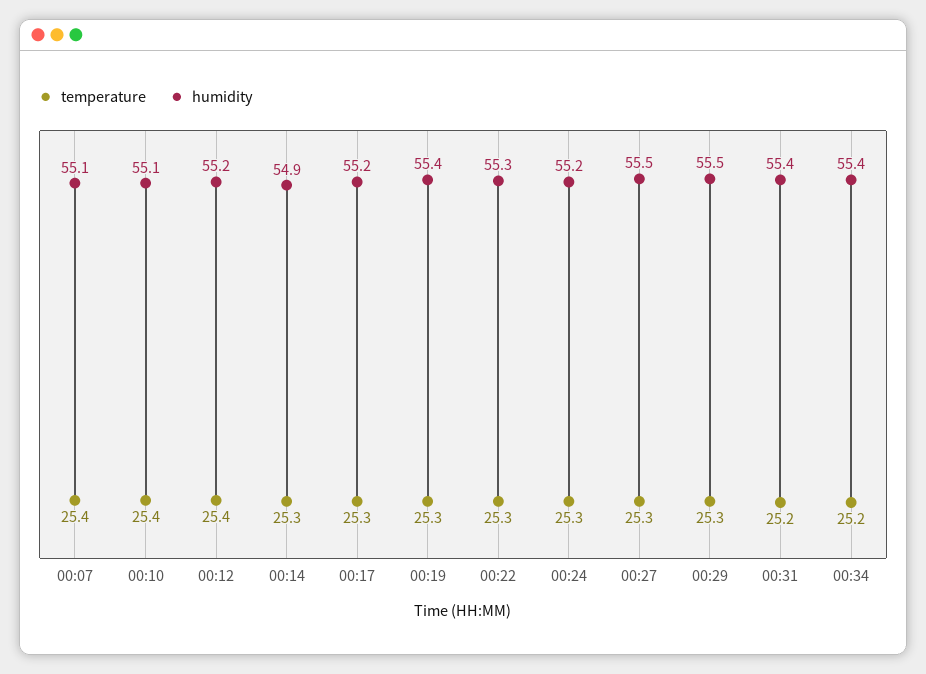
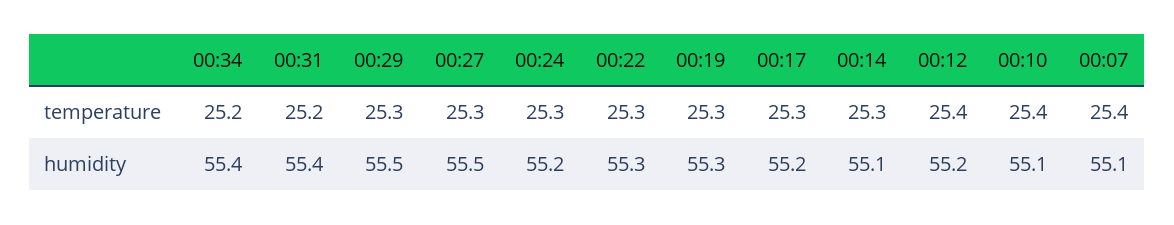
  {
    "temperature": {
      "00:07": 25.4,
      "00:10": 25.4,
      "00:12": 25.4,
      "00:14": 25.3,
      "00:17": 25.3,
      "00:19": 25.3,
      "00:22": 25.3,
      "00:24": 25.3,
      "00:27": 25.3,
      "00:29": 25.3,
      "00:31": 25.2,
      "00:34": 25.2
    },
    "humidity": {
      "00:07": 55.1,
      "00:10": 55.1,
      "00:12": 55.2,
-     "00:14": 54.9,
+     "00:14": 55.1,
      "00:17": 55.2,
-     "00:19": 55.4,
+     "00:19": 55.3,
      "00:22": 55.3,
      "00:24": 55.2,
      "00:27": 55.5,
      "00:29": 55.5,
      "00:31": 55.4,
      "00:34": 55.4
    }
  }

